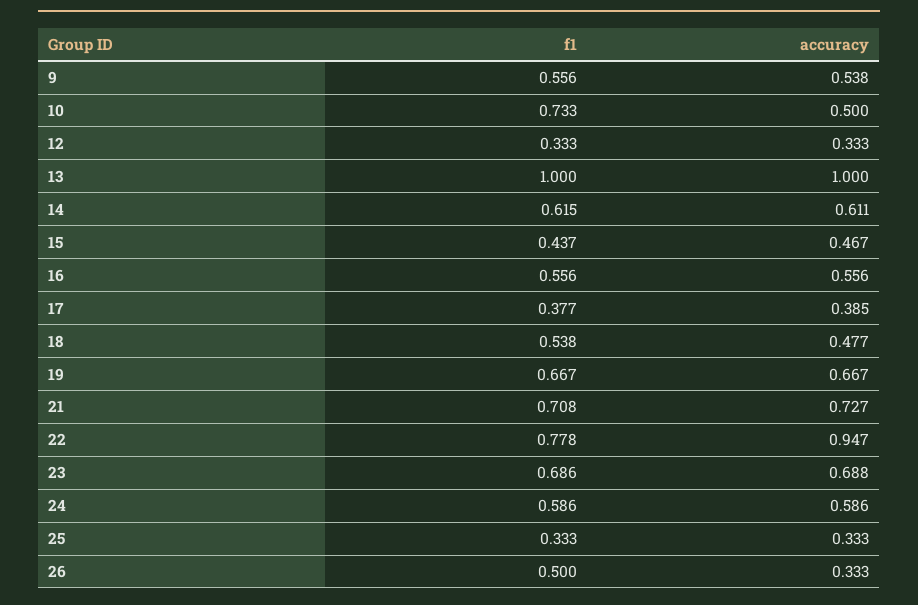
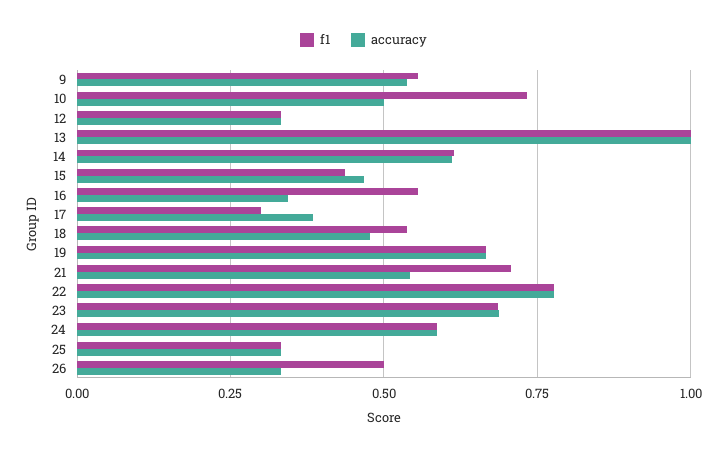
  {
    "f1": {
      "9": 0.556,
      "10": 0.733,
      "12": 0.333,
      "13": 1,
      "14": 0.615,
      "15": 0.437,
      "16": 0.556,
-     "17": 0.377,
+     "17": 0.3,
      "18": 0.538,
      "19": 0.667,
      "21": 0.708,
      "22": 0.778,
      "23": 0.686,
      "24": 0.586,
      "25": 0.333,
      "26": 0.5
    },
    "accuracy": {
      "9": 0.538,
      "10": 0.5,
      "12": 0.333,
      "13": 1,
      "14": 0.611,
      "15": 0.467,
-     "16": 0.556,
+     "16": 0.35,
      "17": 0.385,
      "18": 0.477,
      "19": 0.667,
-     "21": 0.727,
+     "21": 0.55,
-     "22": 0.947,
+     "22": 0.775,
      "23": 0.688,
      "24": 0.586,
      "25": 0.333,
      "26": 0.333
    }
  }

